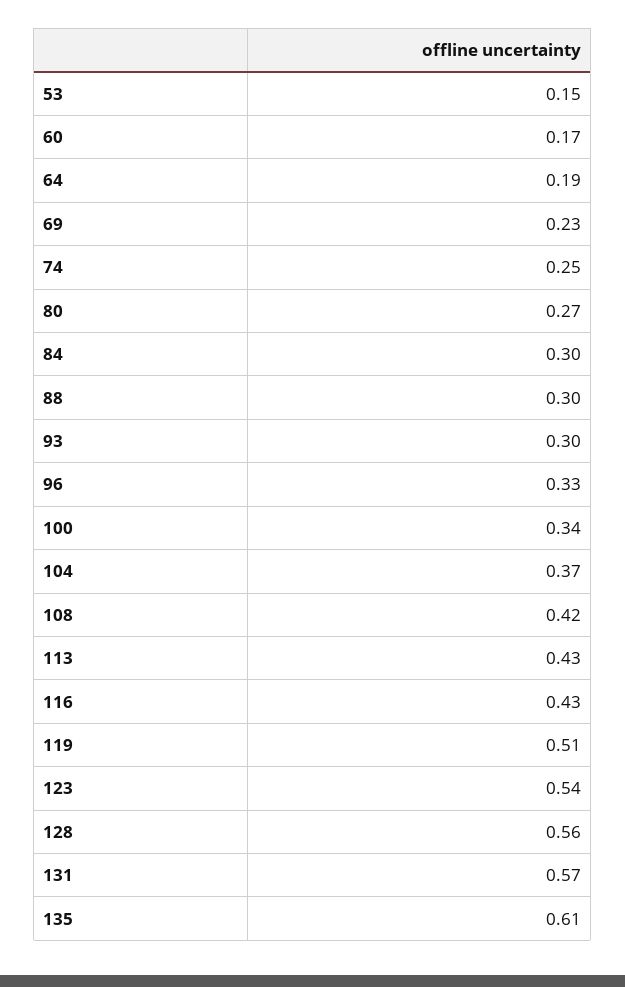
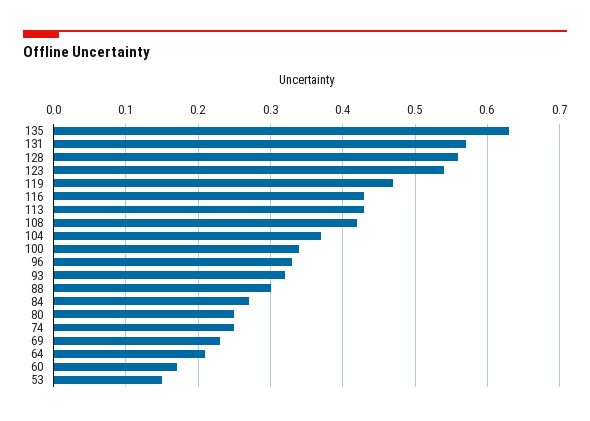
  {
    "53": 0.15,
    "60": 0.17,
-   "64": 0.19,
+   "64": 0.21,
    "69": 0.23,
    "74": 0.25,
-   "80": 0.27,
+   "80": 0.25,
-   "84": 0.3,
+   "84": 0.27,
    "88": 0.3,
-   "93": 0.3,
+   "93": 0.32,
    "96": 0.33,
    "100": 0.34,
    "104": 0.37,
    "108": 0.42,
    "113": 0.43,
    "116": 0.43,
-   "119": 0.51,
+   "119": 0.47,
    "123": 0.54,
    "128": 0.56,
    "131": 0.57,
-   "135": 0.61
+   "135": 0.63
  }

